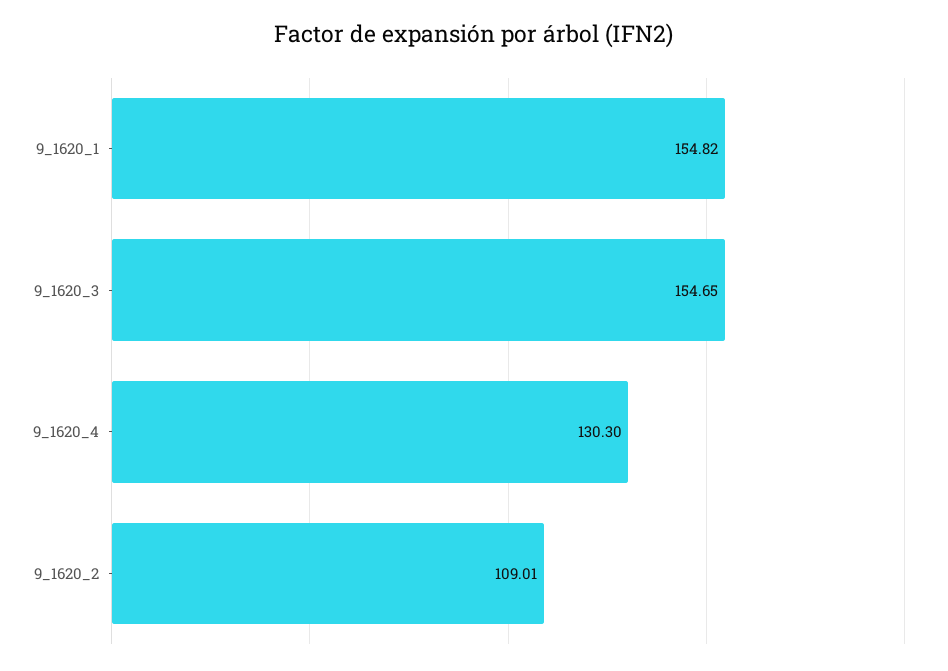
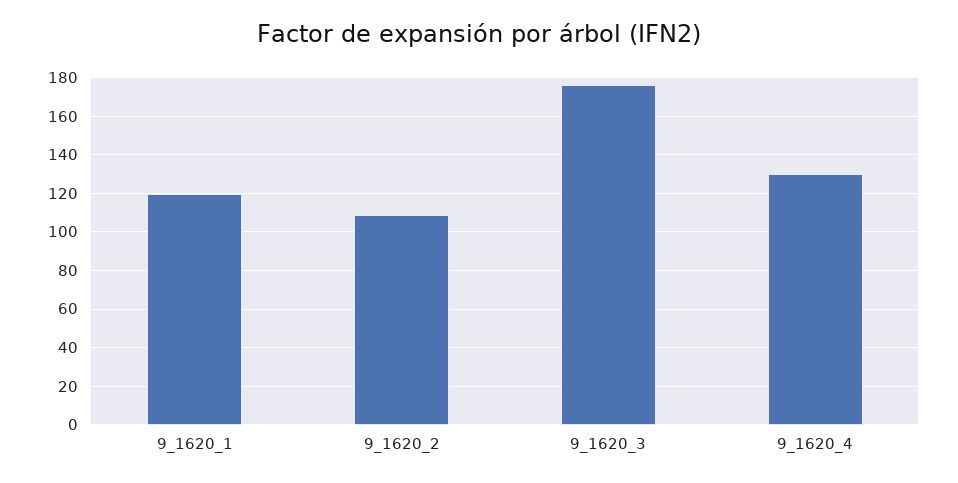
  {
-   "9_1620_1": 154.82,
+   "9_1620_1": 120,
-   "9_1620_3": 154.65,
+   "9_1620_3": 175,
    "9_1620_4": 130.3,
    "9_1620_2": 109.01
  }

